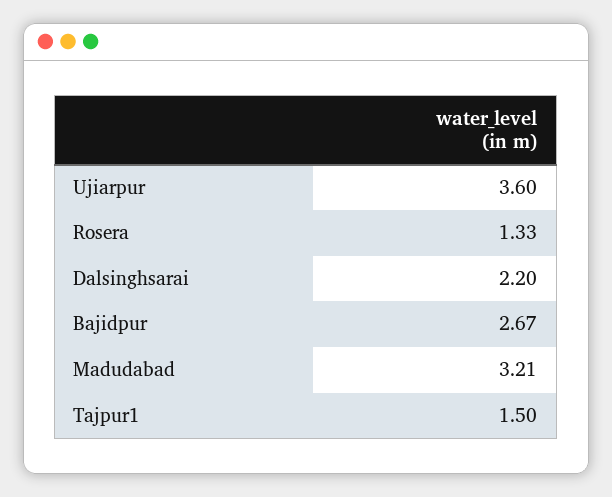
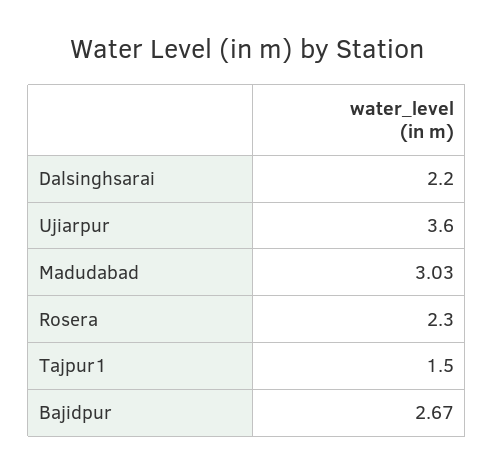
  {
    "Ujiarpur": 3.6,
-   "Rosera": 1.33,
+   "Rosera": 2.3,
    "Dalsinghsarai": 2.2,
    "Bajidpur": 2.67,
-   "Madudabad": 3.21,
+   "Madudabad": 3.03,
    "Tajpur1": 1.5
  }

